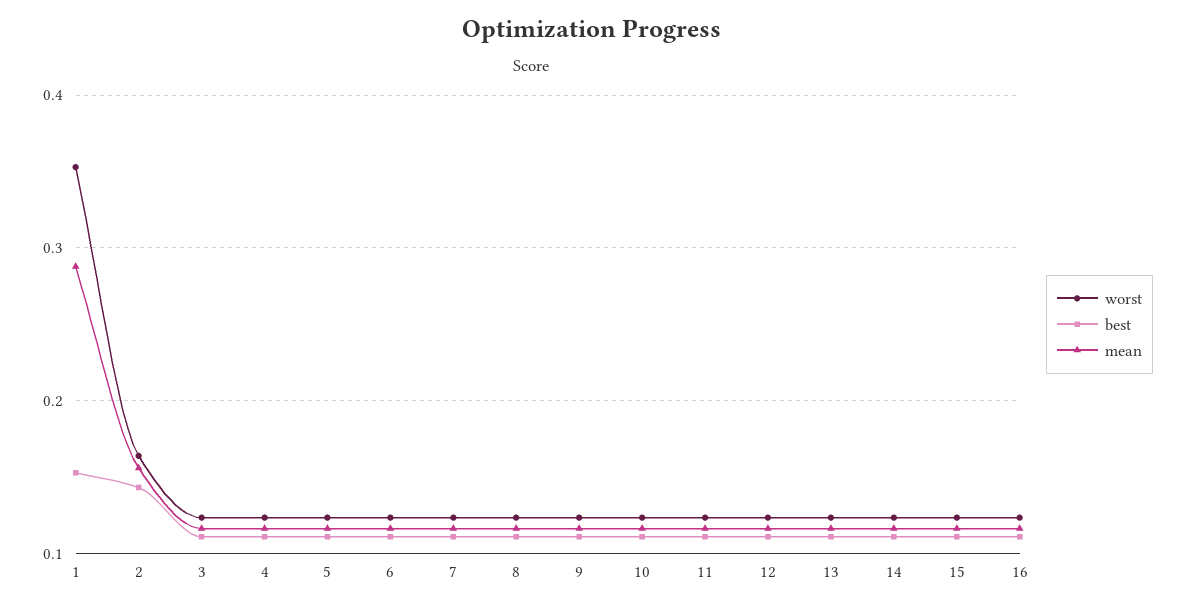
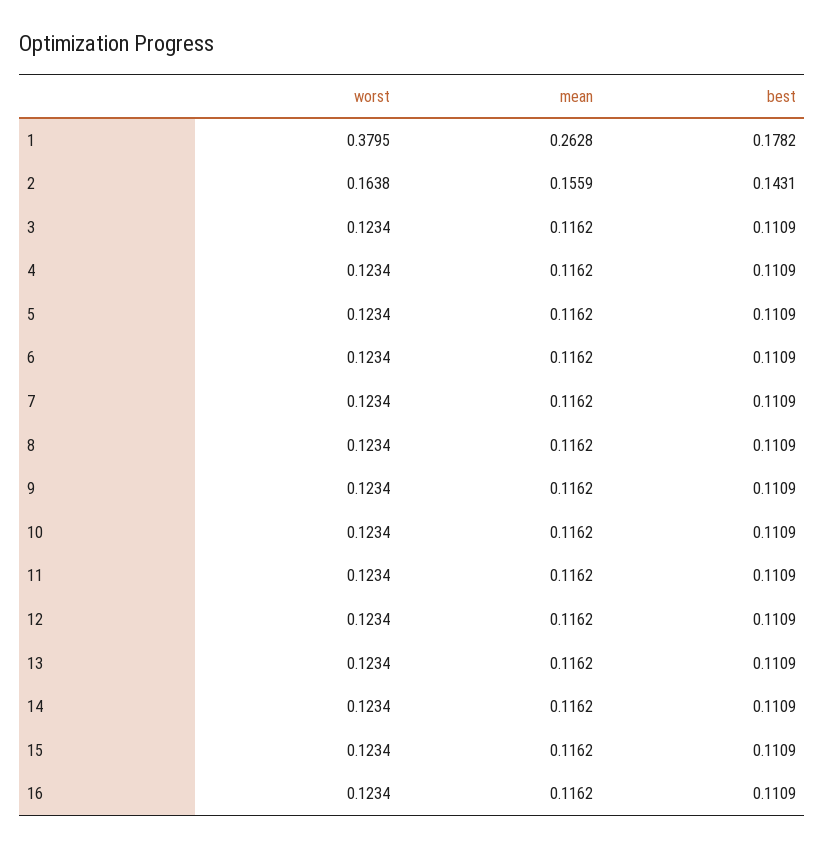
  {
    "worst": {
-     "1": 0.35,
+     "1": 0.3795,
      "2": 0.1638,
      "3": 0.1234,
      "4": 0.1234,
      "5": 0.1234,
      "6": 0.1234,
      "7": 0.1234,
      "8": 0.1234,
      "9": 0.1234,
      "10": 0.1234,
      "11": 0.1234,
      "12": 0.1234,
      "13": 0.1234,
      "14": 0.1234,
      "15": 0.1234,
      "16": 0.1234
    },
    "best": {
-     "1": 0.15,
+     "1": 0.1782,
      "2": 0.1431,
      "3": 0.1109,
      "4": 0.1109,
      "5": 0.1109,
      "6": 0.1109,
      "7": 0.1109,
      "8": 0.1109,
      "9": 0.1109,
      "10": 0.1109,
      "11": 0.1109,
      "12": 0.1109,
      "13": 0.1109,
      "14": 0.1109,
      "15": 0.1109,
      "16": 0.1109
    },
    "mean": {
-     "1": 0.29,
+     "1": 0.2628,
      "2": 0.1559,
      "3": 0.1162,
      "4": 0.1162,
      "5": 0.1162,
      "6": 0.1162,
      "7": 0.1162,
      "8": 0.1162,
      "9": 0.1162,
      "10": 0.1162,
      "11": 0.1162,
      "12": 0.1162,
      "13": 0.1162,
      "14": 0.1162,
      "15": 0.1162,
      "16": 0.1162
    }
  }

